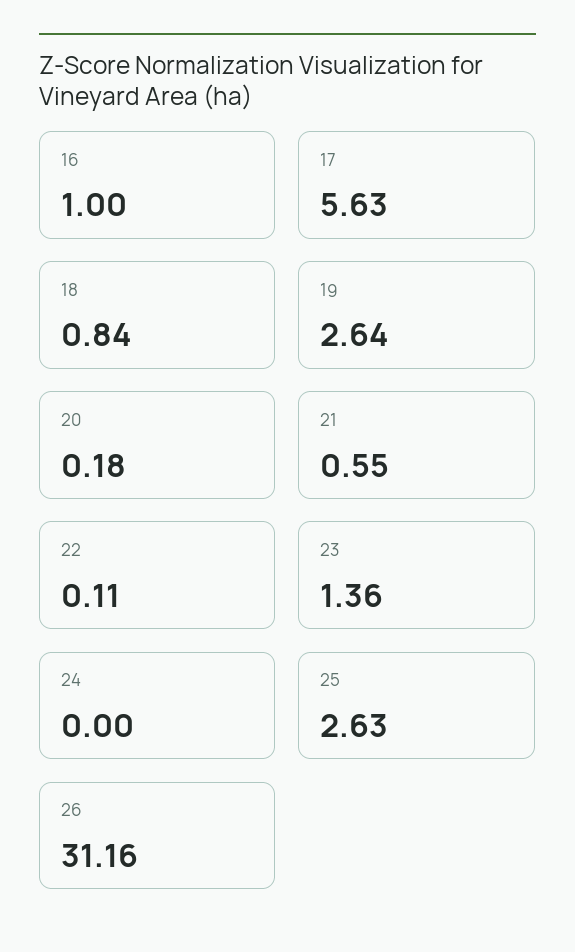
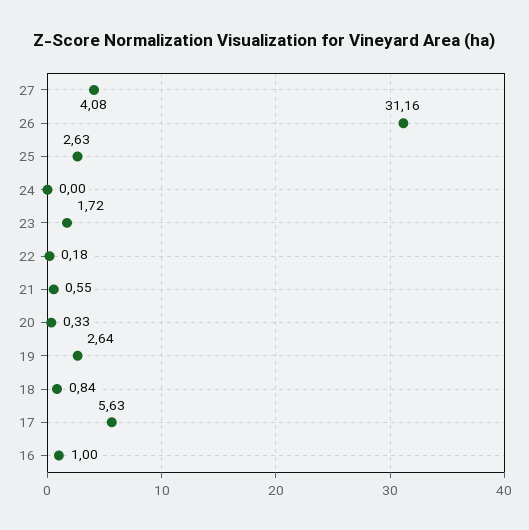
  {
    "16": 1,
    "17": 5.63,
    "18": 0.84,
    "19": 2.64,
-   "20": 0.18,
+   "20": 0.33,
    "21": 0.55,
-   "22": 0.11,
+   "22": 0.18,
-   "23": 1.36,
+   "23": 1.72,
    "24": 0,
    "25": 2.63,
-   "26": 31.16
+   "26": 31.16,
+   "27": 4.08
  }

